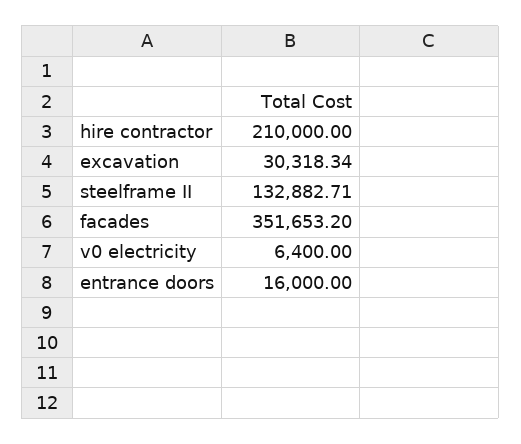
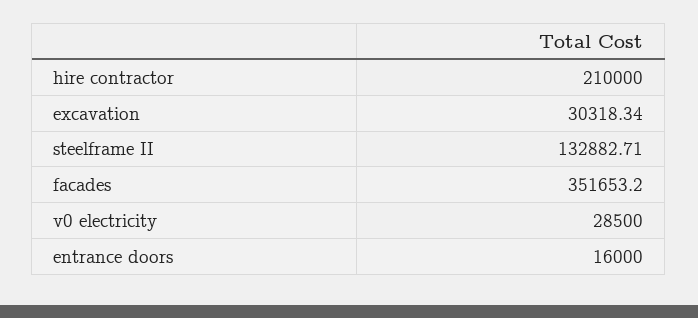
  {
    "hire contractor": 210000,
    "excavation": 30318.34,
    "steelframe II": 132882.71,
    "facades": 351653.2,
-   "v0 electricity": 6400,
+   "v0 electricity": 28500,
    "entrance doors": 16000
  }

